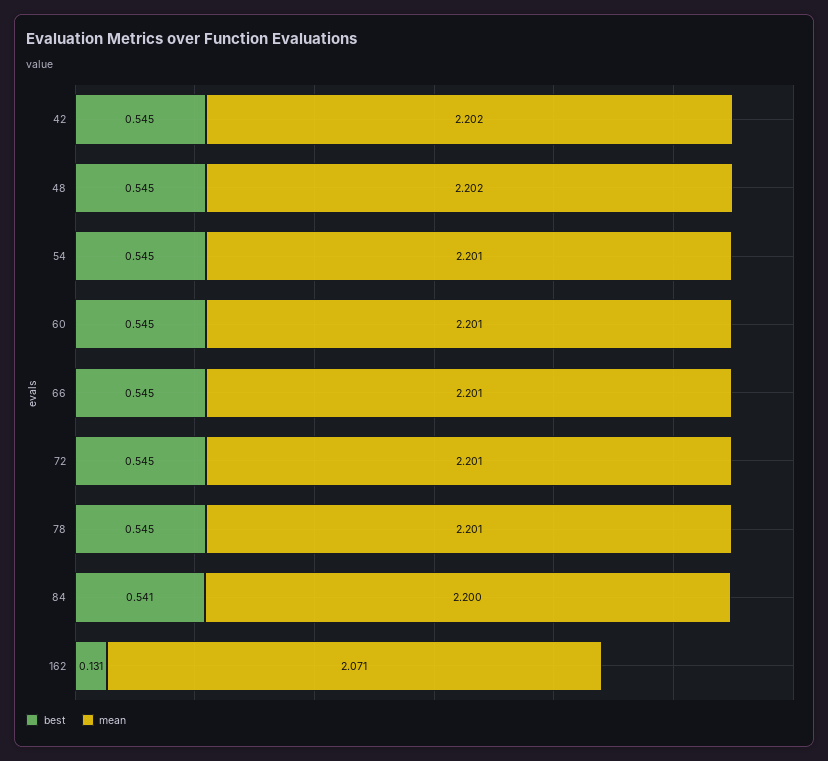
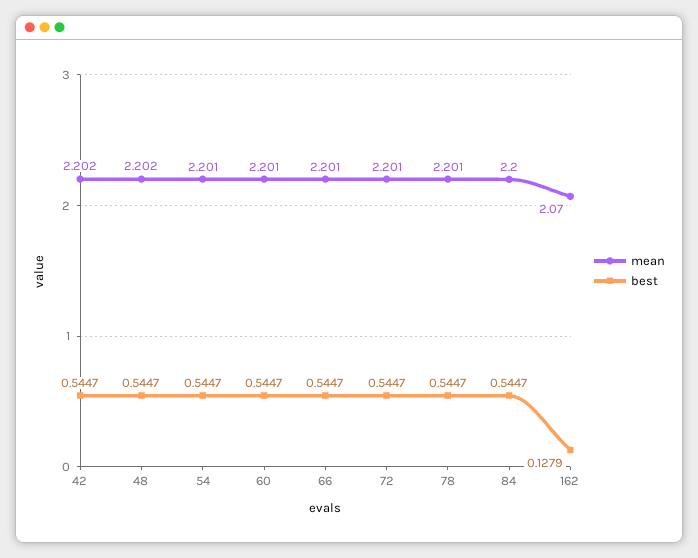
  {
    "best": {
      "42": 0.5447,
      "48": 0.5447,
      "54": 0.5447,
      "60": 0.5447,
      "66": 0.5447,
      "72": 0.5447,
      "78": 0.5447,
-     "84": 0.541,
+     "84": 0.5447,
-     "162": 0.131
+     "162": 0.1279
    },
    "mean": {
      "42": 2.202,
      "48": 2.202,
      "54": 2.201,
      "60": 2.201,
      "66": 2.201,
      "72": 2.201,
      "78": 2.201,
      "84": 2.2,
-     "162": 2.071
+     "162": 2.07
    }
  }

